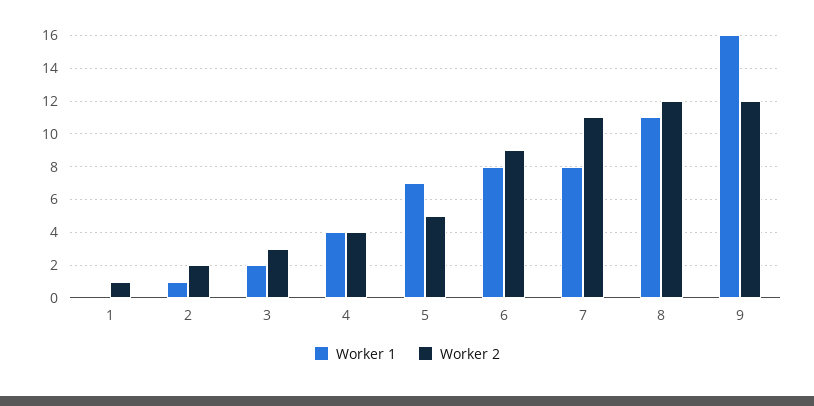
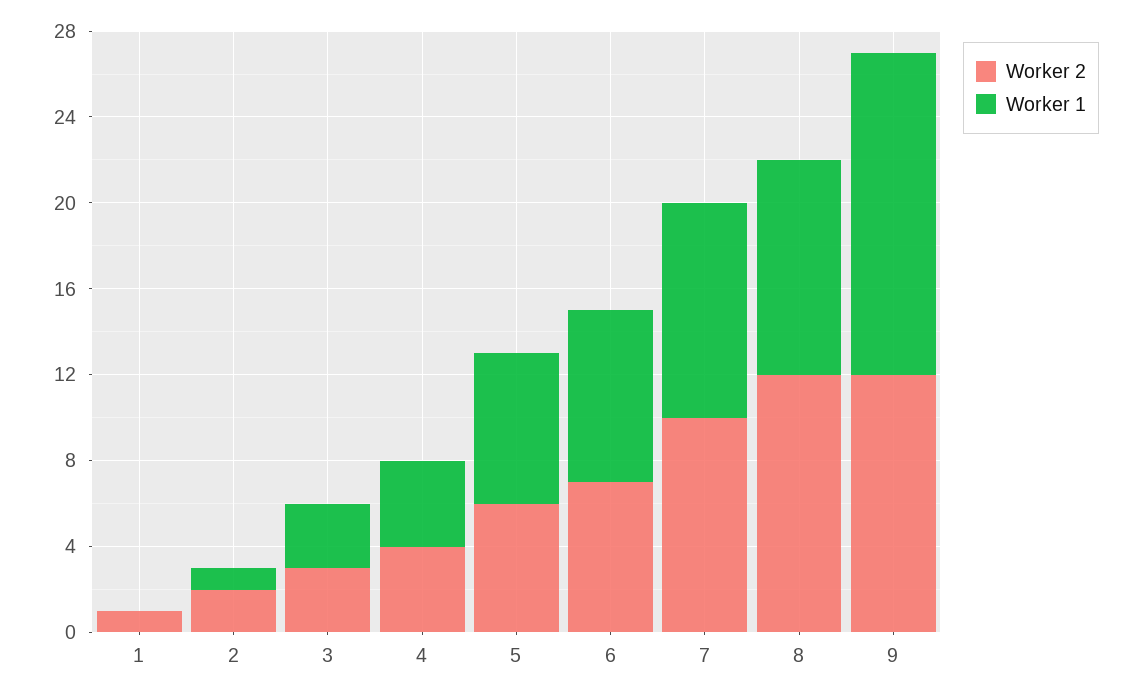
  {
    "Worker 1": {
      "1": 0,
      "2": 1,
-     "3": 2,
+     "3": 3,
      "4": 4,
      "5": 7,
      "6": 8,
-     "7": 8,
+     "7": 10,
-     "8": 11,
+     "8": 10,
-     "9": 16
+     "9": 15
    },
    "Worker 2": {
      "1": 1,
      "2": 2,
      "3": 3,
      "4": 4,
-     "5": 5,
+     "5": 6,
-     "6": 9,
+     "6": 7,
-     "7": 11,
+     "7": 10,
      "8": 12,
      "9": 12
    }
  }

